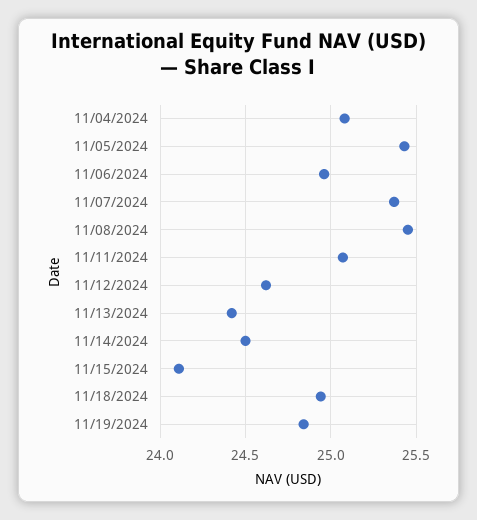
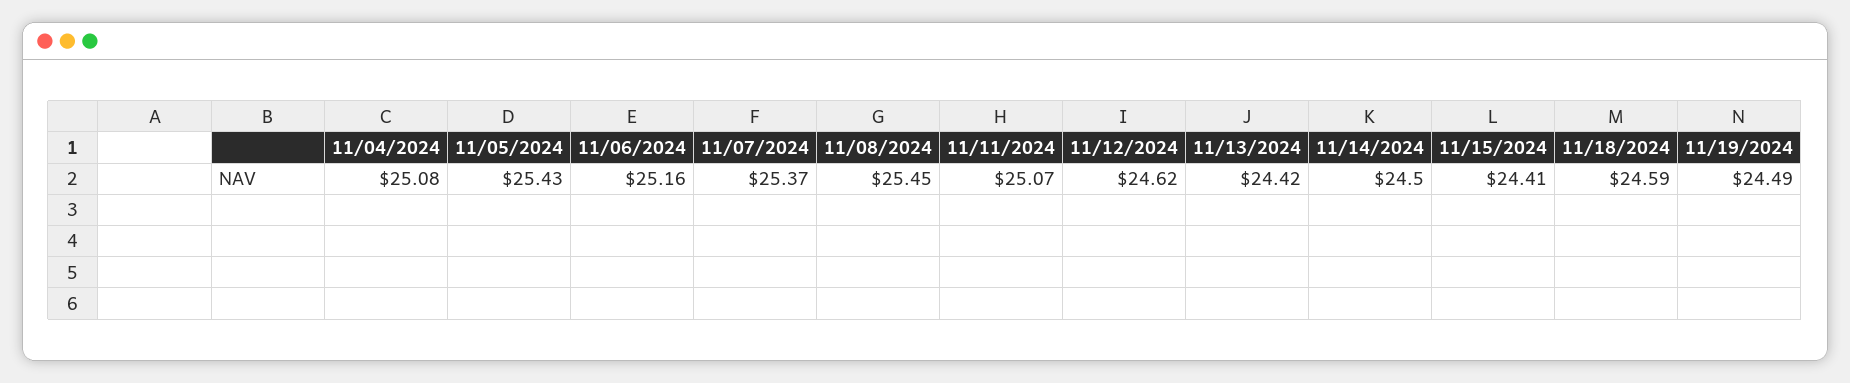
  {
    "11/04/2024": 25.08,
    "11/05/2024": 25.43,
-   "11/06/2024": 24.95,
+   "11/06/2024": 25.16,
    "11/07/2024": 25.37,
    "11/08/2024": 25.45,
    "11/11/2024": 25.07,
    "11/12/2024": 24.62,
    "11/13/2024": 24.42,
    "11/14/2024": 24.5,
-   "11/15/2024": 24.1,
+   "11/15/2024": 24.41,
-   "11/18/2024": 24.95,
+   "11/18/2024": 24.59,
-   "11/19/2024": 24.85
+   "11/19/2024": 24.49
  }

